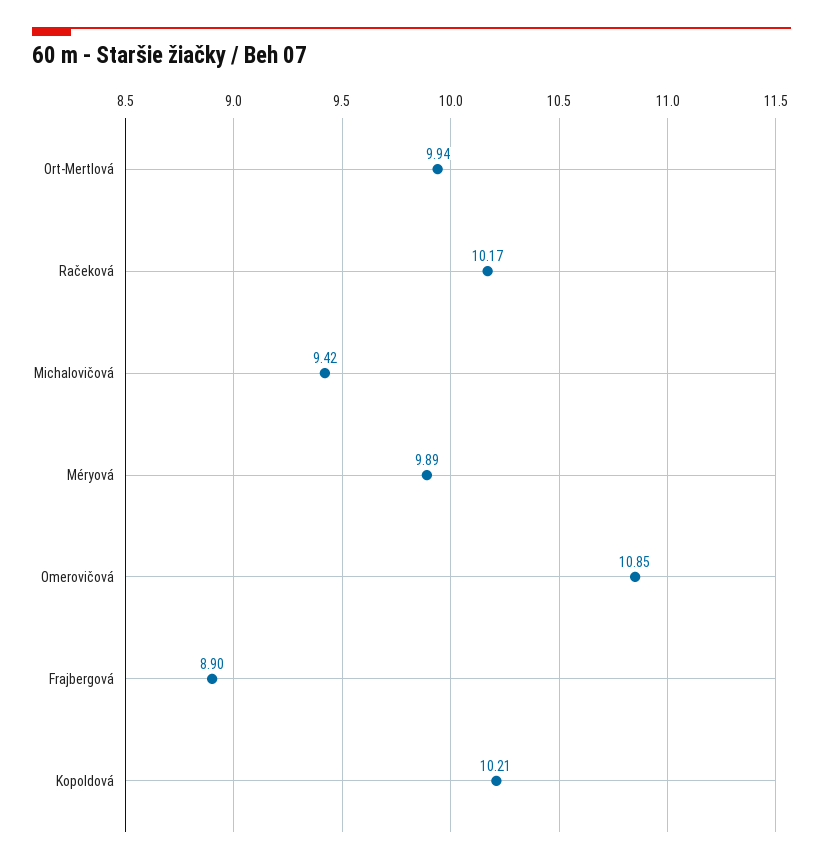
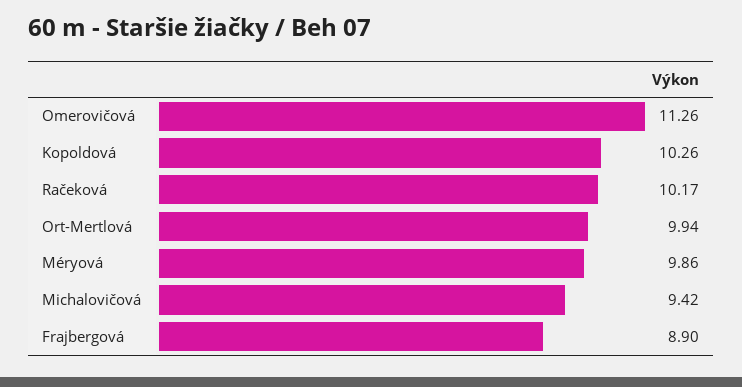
  {
    "Ort-Mertlová": 9.94,
    "Račeková": 10.17,
    "Michalovičová": 9.42,
-   "Méryová": 9.89,
+   "Méryová": 9.86,
-   "Omerovičová": 10.85,
+   "Omerovičová": 11.26,
    "Frajbergová": 8.9,
-   "Kopoldová": 10.21
+   "Kopoldová": 10.26
  }

